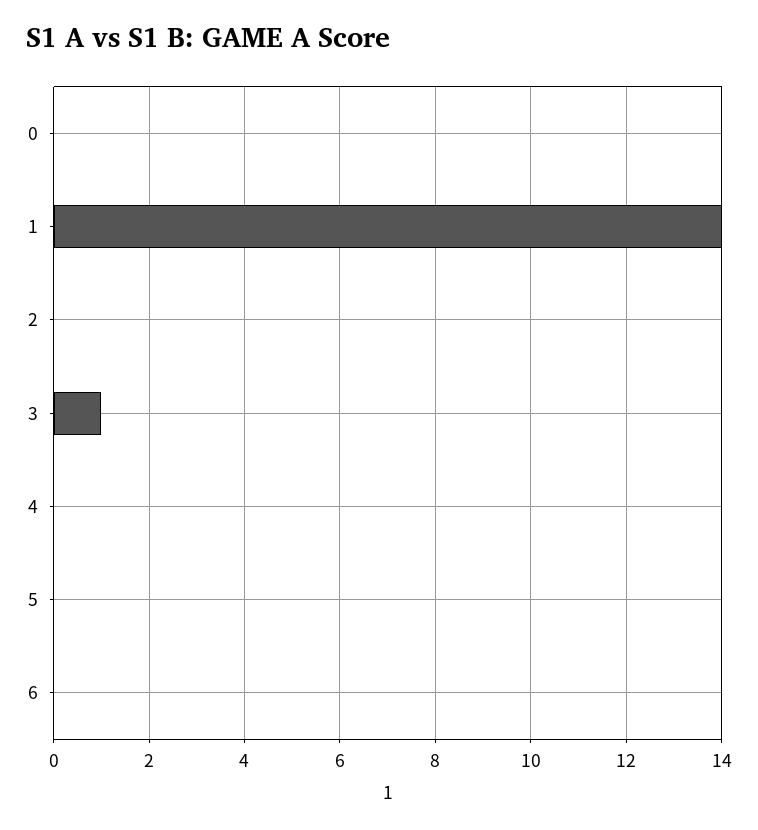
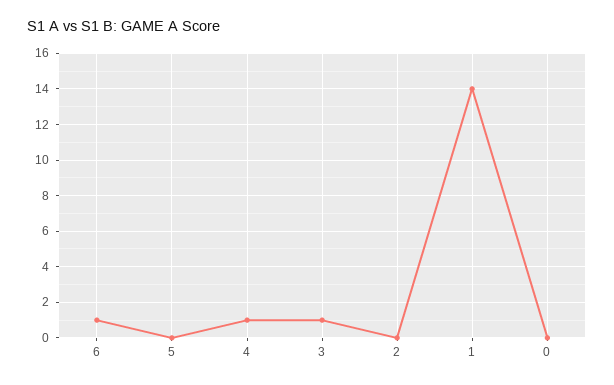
  {
    "0": 0,
    "1": 14,
    "2": 0,
    "3": 1,
-   "4": 0,
+   "4": 1,
    "5": 0,
-   "6": 0
+   "6": 1
  }

